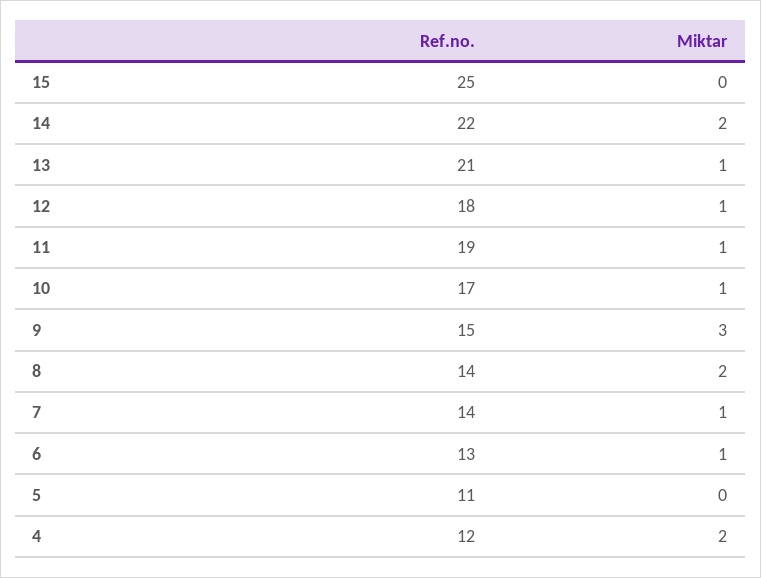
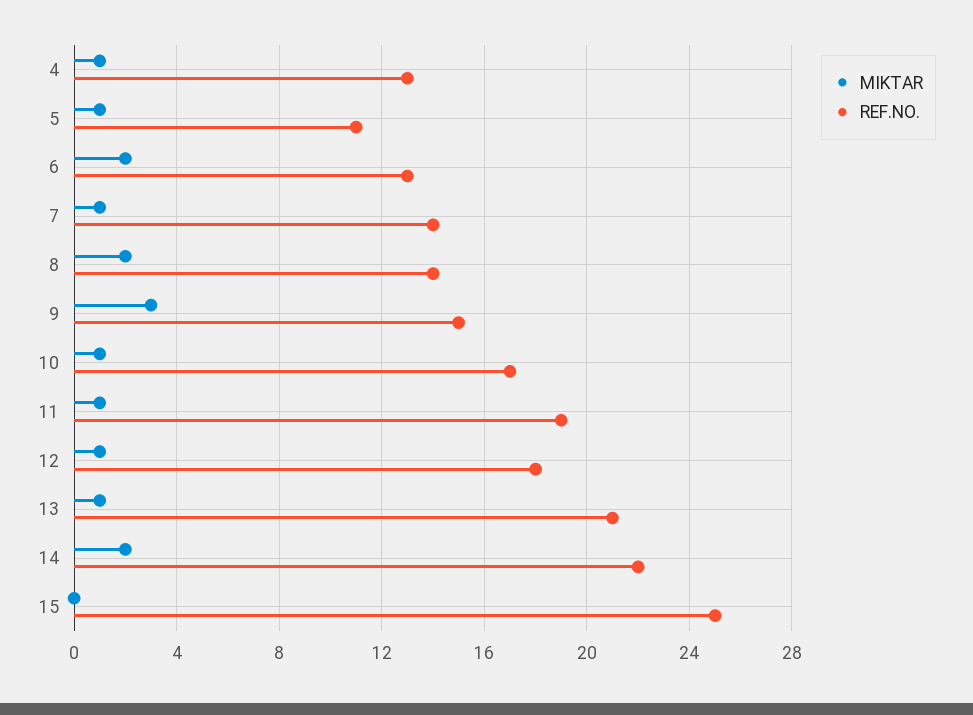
  {
    "Ref.no.": {
      "15": 25,
      "14": 22,
      "13": 21,
      "12": 18,
      "11": 19,
      "10": 17,
      "9": 15,
      "8": 14,
      "7": 14,
      "6": 13,
      "5": 11,
-     "4": 12
+     "4": 13
    },
    "Miktar": {
      "15": 0,
      "14": 2,
      "13": 1,
      "12": 1,
      "11": 1,
      "10": 1,
      "9": 3,
      "8": 2,
      "7": 1,
-     "6": 1,
+     "6": 2,
-     "5": 0,
+     "5": 1,
-     "4": 2
+     "4": 1
    }
  }

